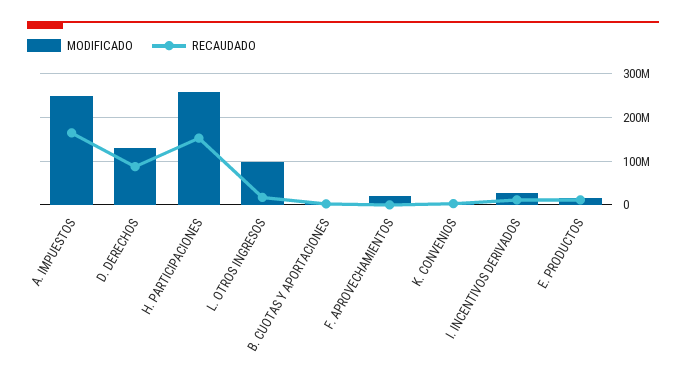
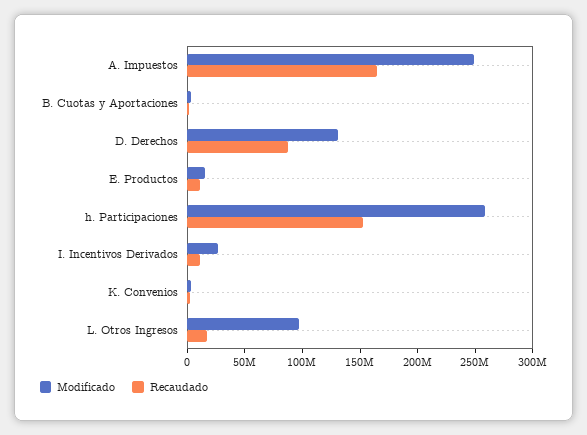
  {
    "MODIFICADO": {
      "A. IMPUESTOS": 250000000,
      "D. DERECHOS": 130000000,
      "H. PARTICIPACIONES": 260000000,
      "L. OTROS INGRESOS": 100000000,
      "B. CUOTAS Y APORTACIONES": 0,
-     "F. APROVECHAMIENTOS": 20000000,
      "K. CONVENIOS": 0,
      "I. INCENTIVOS DERIVADOS": 30000000,
      "E. PRODUCTOS": 20000000
    },
    "RECAUDADO": {
      "A. IMPUESTOS": 160000000,
      "D. DERECHOS": 90000000,
      "H. PARTICIPACIONES": 150000000,
      "L. OTROS INGRESOS": 20000000,
      "B. CUOTAS Y APORTACIONES": 0,
-     "F. APROVECHAMIENTOS": 0,
      "K. CONVENIOS": 0,
      "I. INCENTIVOS DERIVADOS": 10000000,
      "E. PRODUCTOS": 10000000
    }
  }

